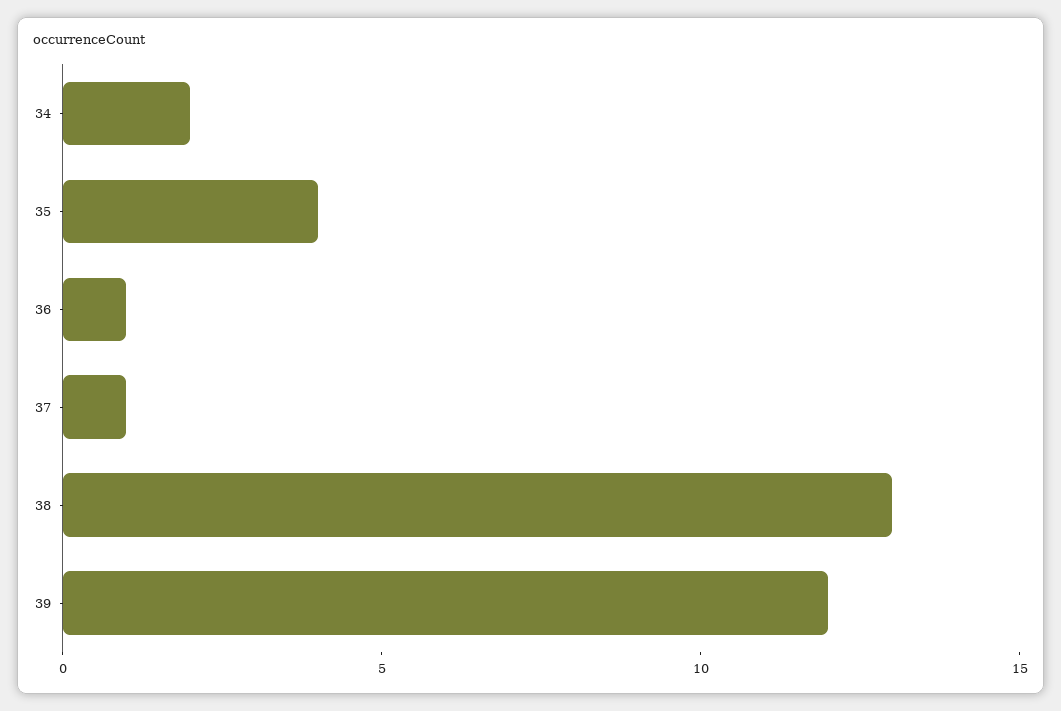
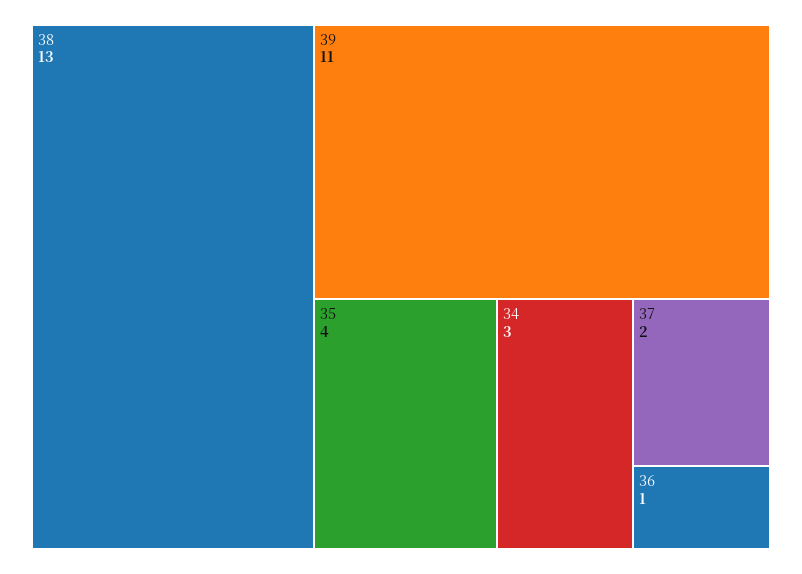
  {
-   "34": 2,
+   "34": 3,
    "35": 4,
    "36": 1,
-   "37": 1,
+   "37": 2,
    "38": 13,
-   "39": 12
+   "39": 11
  }

